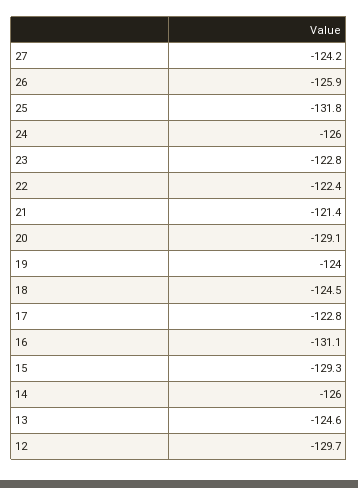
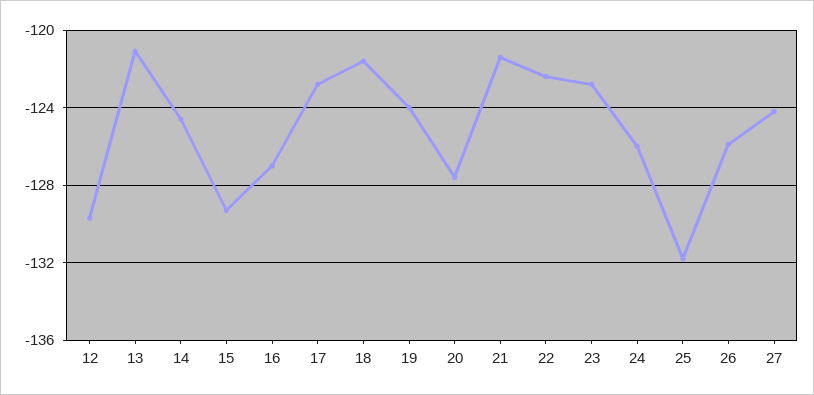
  {
    "27": -124.2,
    "26": -125.9,
    "25": -131.8,
    "24": -126,
    "23": -122.8,
    "22": -122.4,
    "21": -121.4,
-   "20": -129.1,
+   "20": -127.5,
    "19": -124,
-   "18": -124.5,
+   "18": -121.5,
    "17": -122.8,
-   "16": -131.1,
+   "16": -127,
    "15": -129.3,
-   "14": -126,
+   "14": -124.5,
-   "13": -124.6,
+   "13": -121,
    "12": -129.7
  }

